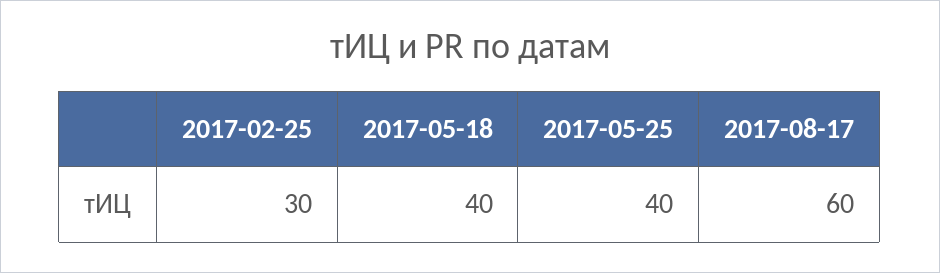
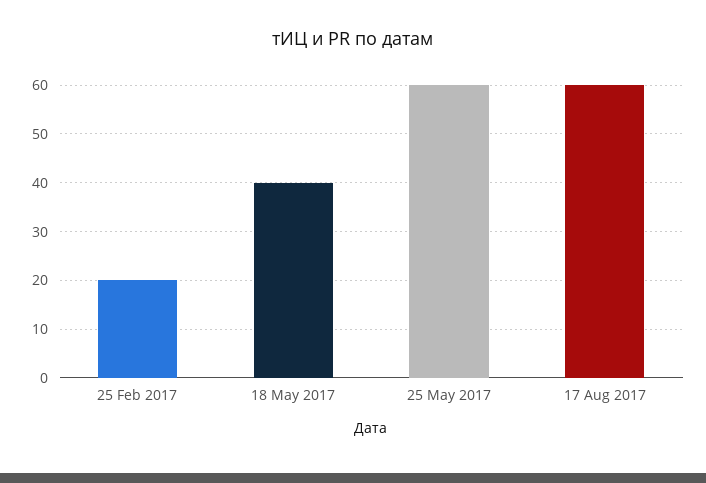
  {
-   "2017-02-25": 30,
+   "2017-02-25": 20,
    "2017-05-18": 40,
-   "2017-05-25": 40,
+   "2017-05-25": 60,
    "2017-08-17": 60
  }

